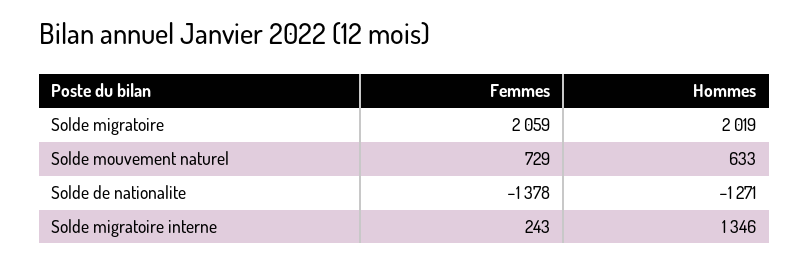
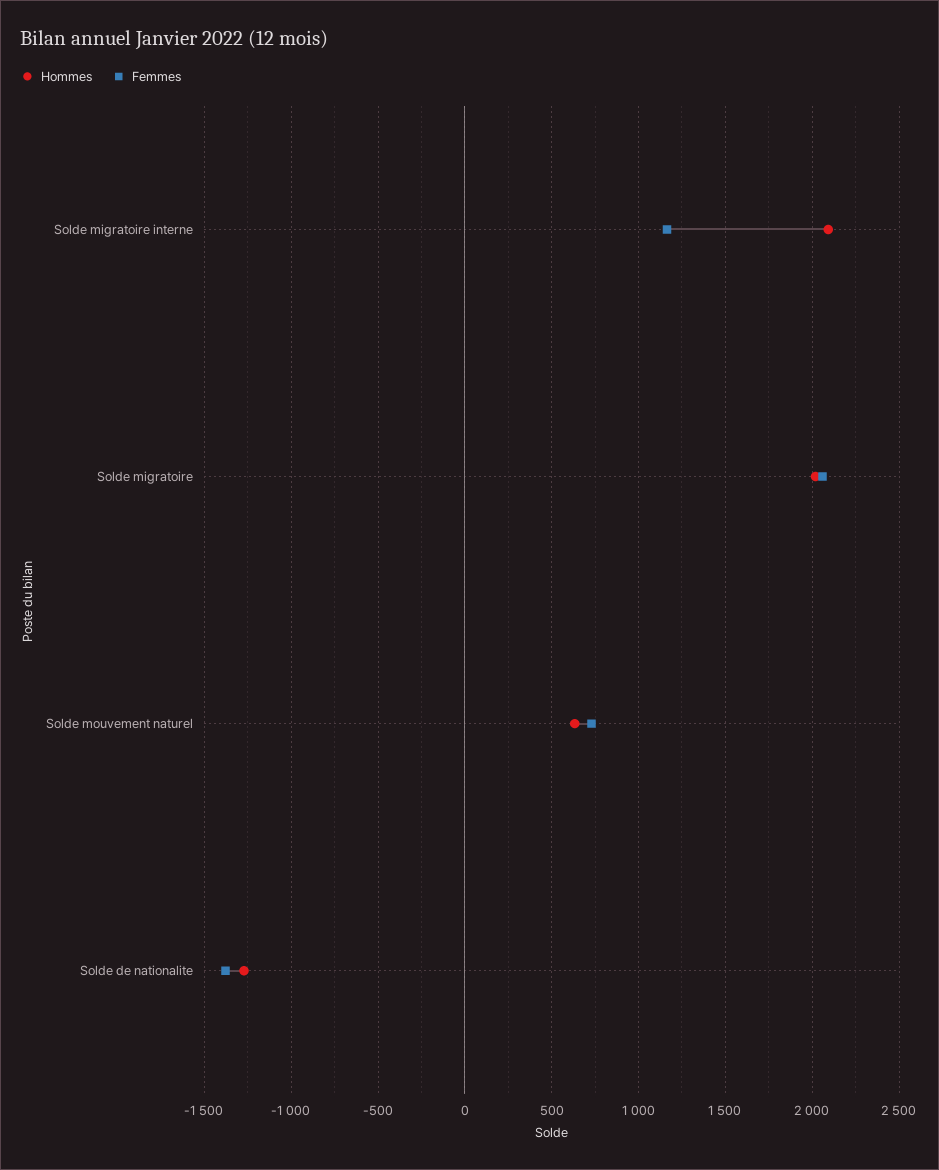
  {
    "Femmes": {
      "Solde migratoire": 2059,
      "Solde mouvement naturel": 729,
      "Solde de nationalite": -1378,
-     "Solde migratoire interne": 243
+     "Solde migratoire interne": 1150
    },
    "Hommes": {
      "Solde migratoire": 2019,
      "Solde mouvement naturel": 633,
      "Solde de nationalite": -1271,
-     "Solde migratoire interne": 1346
+     "Solde migratoire interne": 2100
    }
  }

